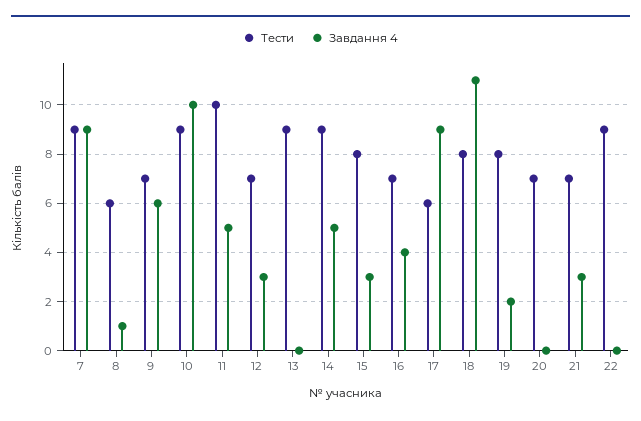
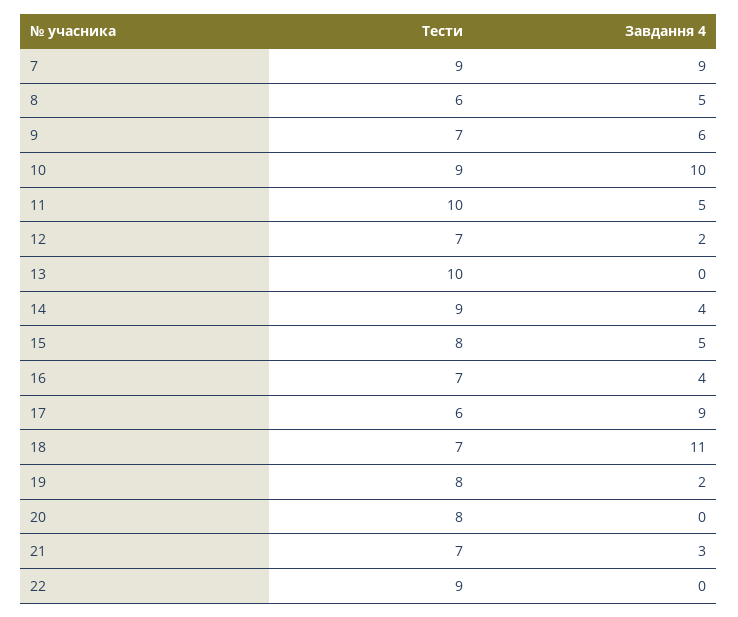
  {
    "Тести": {
      "7": 9,
      "8": 6,
      "9": 7,
      "10": 9,
      "11": 10,
      "12": 7,
-     "13": 9,
+     "13": 10,
      "14": 9,
      "15": 8,
      "16": 7,
      "17": 6,
-     "18": 8,
+     "18": 7,
      "19": 8,
-     "20": 7,
+     "20": 8,
      "21": 7,
      "22": 9
    },
    "Завдання 4": {
      "7": 9,
-     "8": 1,
+     "8": 5,
      "9": 6,
      "10": 10,
      "11": 5,
-     "12": 3,
+     "12": 2,
      "13": 0,
-     "14": 5,
+     "14": 4,
-     "15": 3,
+     "15": 5,
      "16": 4,
      "17": 9,
      "18": 11,
      "19": 2,
      "20": 0,
      "21": 3,
      "22": 0
    }
  }

